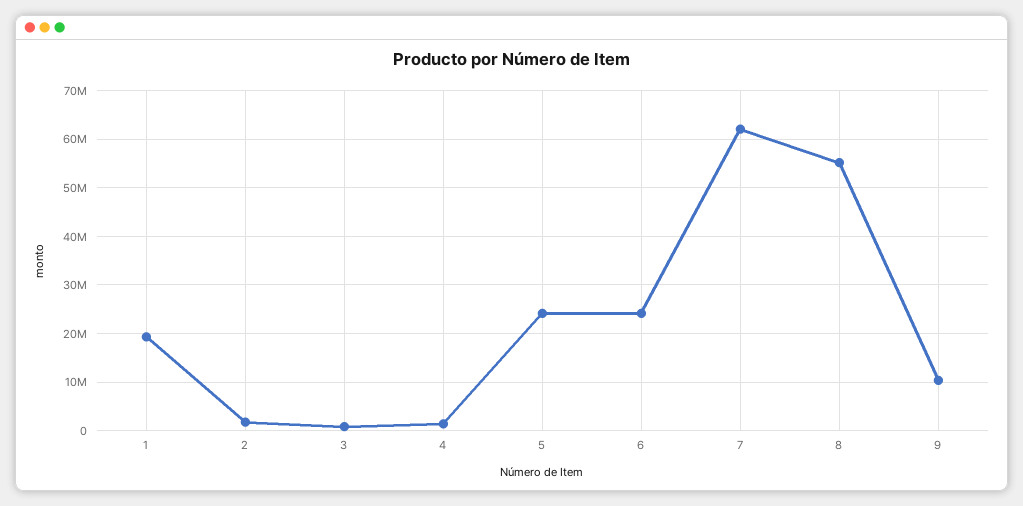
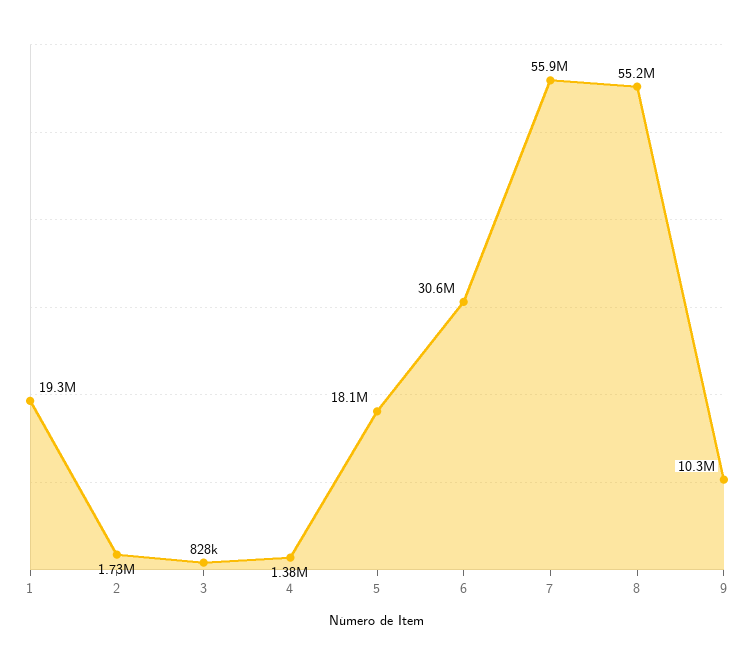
  {
    "1": 19300000,
    "2": 1730000,
    "3": 828000,
    "4": 1380000,
-   "5": 24000000,
+   "5": 18100000,
-   "6": 24000000,
+   "6": 30600000,
-   "7": 62000000,
+   "7": 55900000,
    "8": 55200000,
    "9": 10300000
  }

